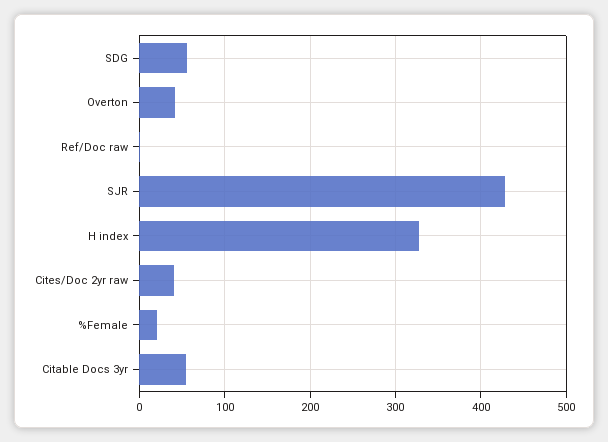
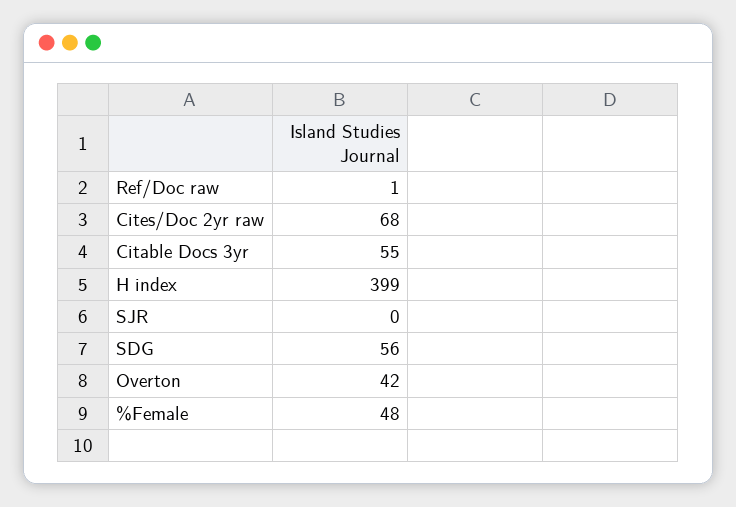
  {
    "SDG": 56,
    "Overton": 42,
    "Ref/Doc raw": 1,
-   "SJR": 430,
+   "SJR": 0,
-   "H index": 330,
+   "H index": 399,
-   "Cites/Doc 2yr raw": 40,
+   "Cites/Doc 2yr raw": 68,
-   "%Female": 20,
+   "%Female": 48,
    "Citable Docs 3yr": 55
  }

